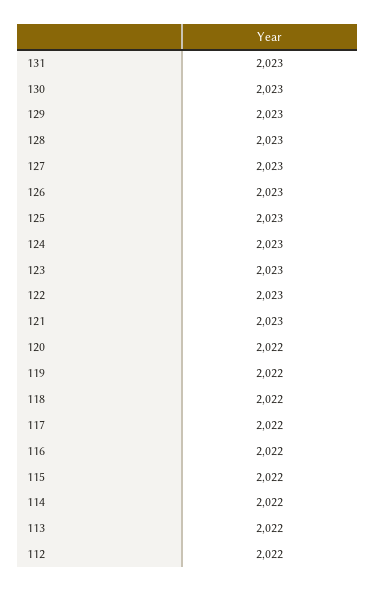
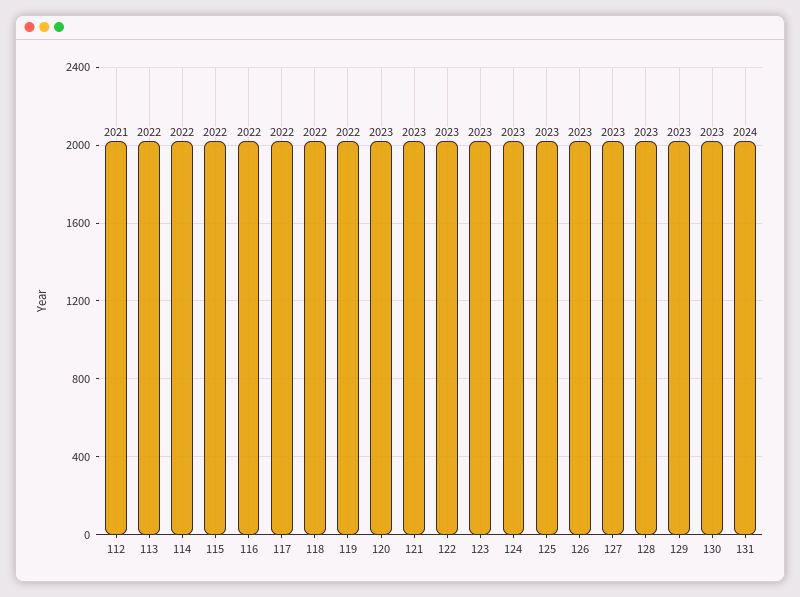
  {
-   "131": 2023,
+   "131": 2024,
    "130": 2023,
    "129": 2023,
    "128": 2023,
    "127": 2023,
    "126": 2023,
    "125": 2023,
    "124": 2023,
    "123": 2023,
    "122": 2023,
    "121": 2023,
-   "120": 2022,
+   "120": 2023,
    "119": 2022,
    "118": 2022,
    "117": 2022,
    "116": 2022,
    "115": 2022,
    "114": 2022,
    "113": 2022,
-   "112": 2022
+   "112": 2021
  }

